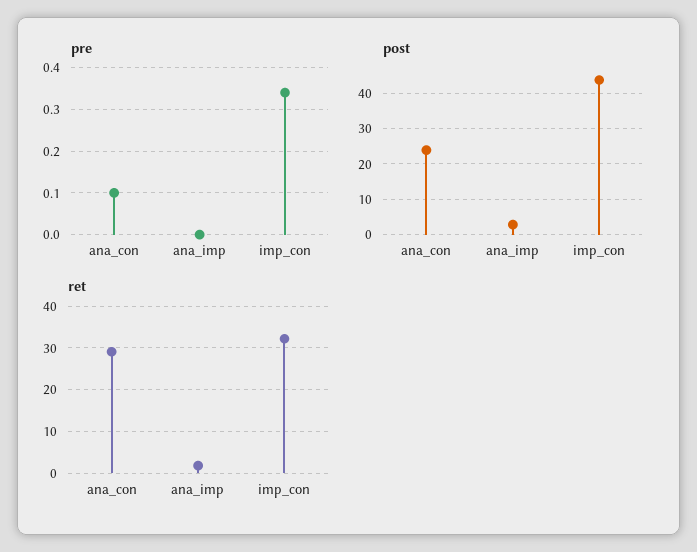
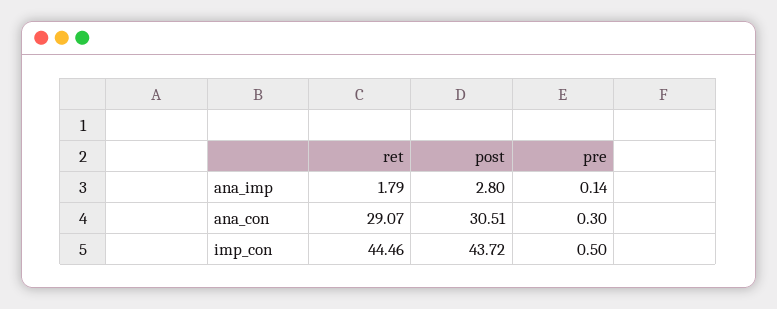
  {
    "pre": {
-     "ana_con": 0.1,
+     "ana_con": 0.3,
-     "ana_imp": 0,
+     "ana_imp": 0.14,
-     "imp_con": 0.35
+     "imp_con": 0.5
    },
    "post": {
-     "ana_con": 24,
+     "ana_con": 30.51,
      "ana_imp": 2.8,
      "imp_con": 43.72
    },
    "ret": {
      "ana_con": 29.07,
      "ana_imp": 1.79,
-     "imp_con": 32
+     "imp_con": 44.46
    }
  }

